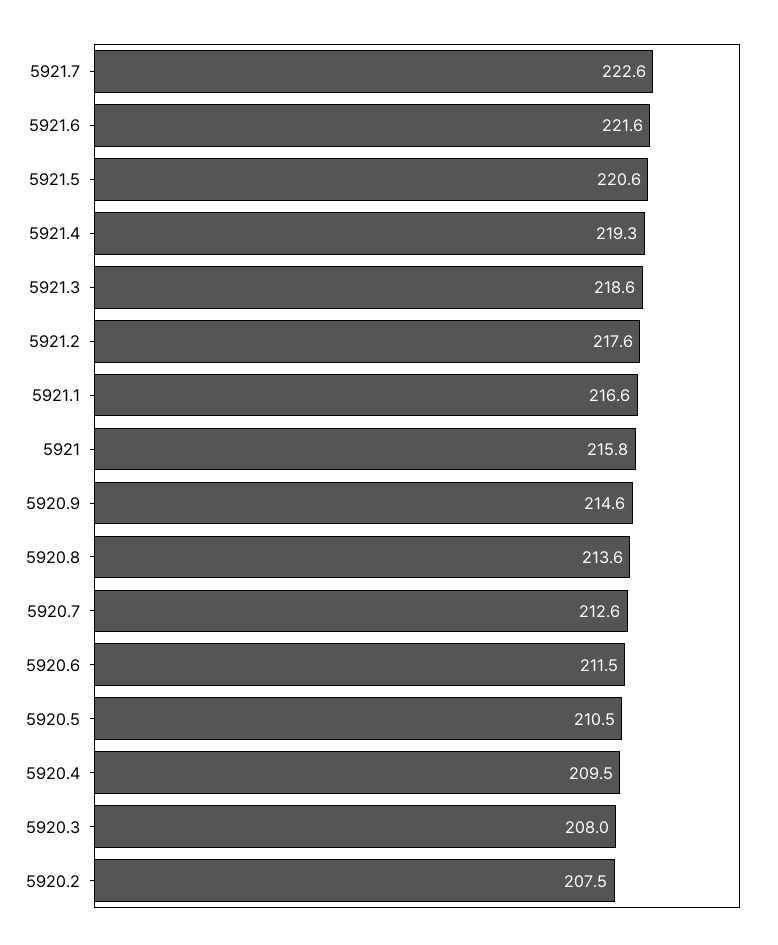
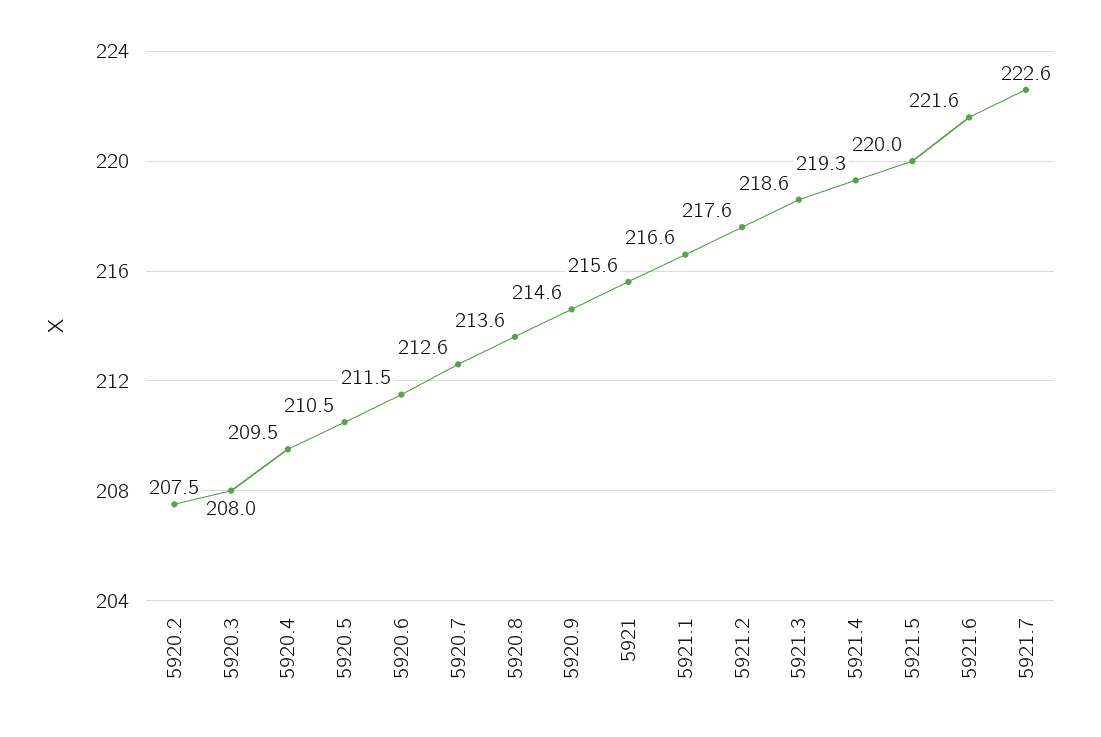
  {
    "5921.7": 222.6,
    "5921.6": 221.6,
-   "5921.5": 220.6,
+   "5921.5": 220,
    "5921.4": 219.3,
    "5921.3": 218.6,
    "5921.2": 217.6,
    "5921.1": 216.6,
-   "5921": 215.8,
+   "5921": 215.6,
    "5920.9": 214.6,
    "5920.8": 213.6,
    "5920.7": 212.6,
    "5920.6": 211.5,
    "5920.5": 210.5,
    "5920.4": 209.5,
    "5920.3": 208,
    "5920.2": 207.5
  }

